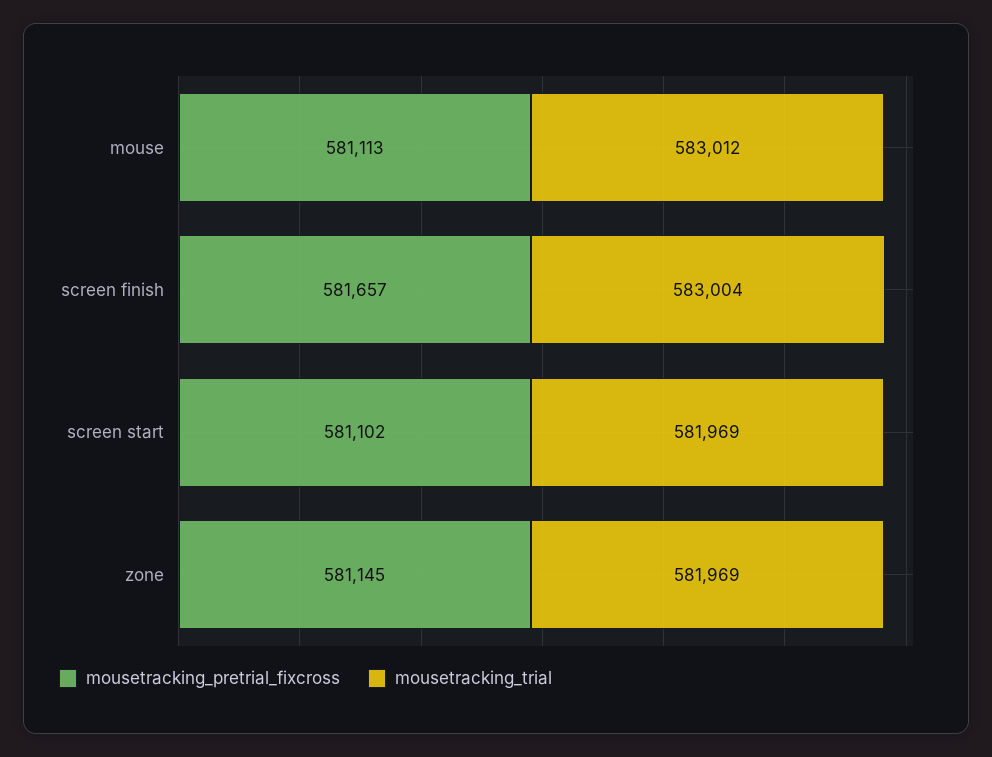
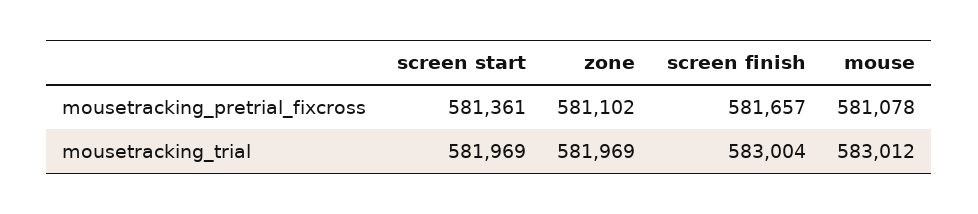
  {
    "mousetracking_pretrial_fixcross": {
-     "mouse": 581113,
+     "mouse": 581078,
      "screen finish": 581657,
-     "screen start": 581102,
+     "screen start": 581361,
-     "zone": 581145
+     "zone": 581102
    },
    "mousetracking_trial": {
      "mouse": 583012,
      "screen finish": 583004,
      "screen start": 581969,
      "zone": 581969
    }
  }

